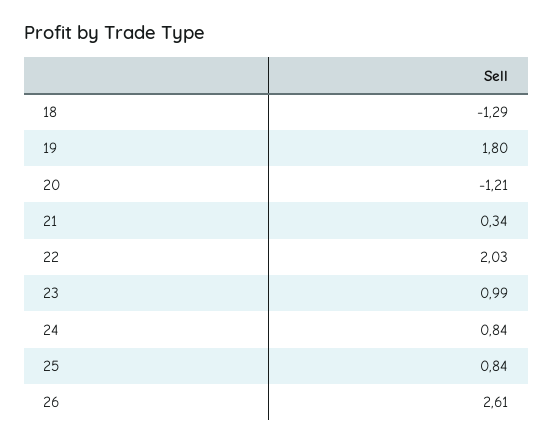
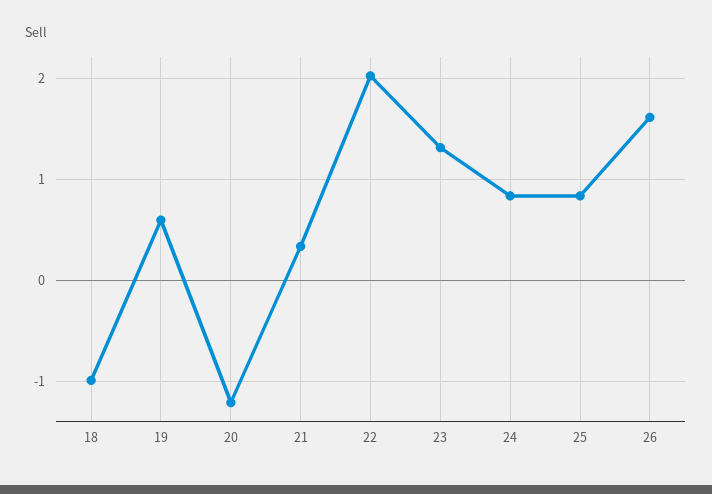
  {
-   "18": -1.29,
+   "18": -1,
-   "19": 1.8,
+   "19": 0.6,
    "20": -1.21,
    "21": 0.34,
    "22": 2.03,
-   "23": 0.99,
+   "23": 1.3,
    "24": 0.84,
    "25": 0.84,
-   "26": 2.61
+   "26": 1.6
  }

